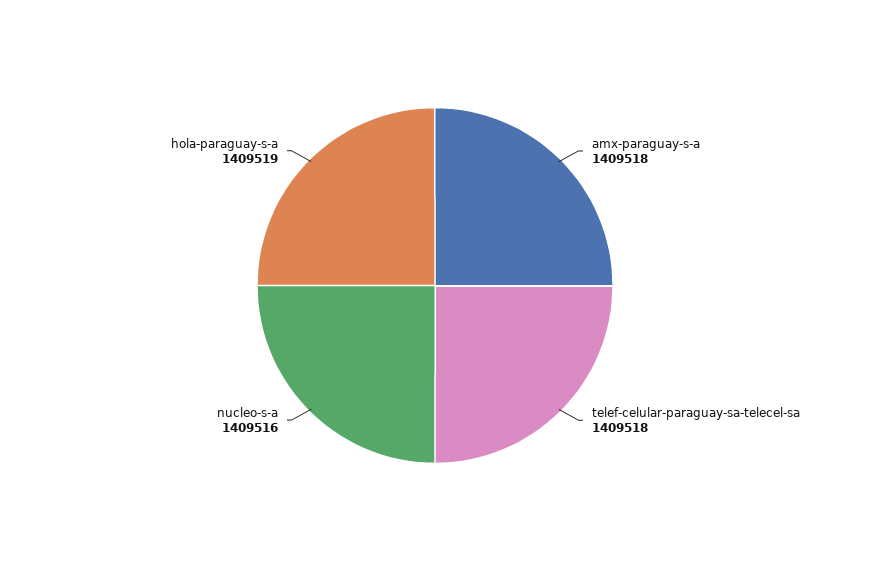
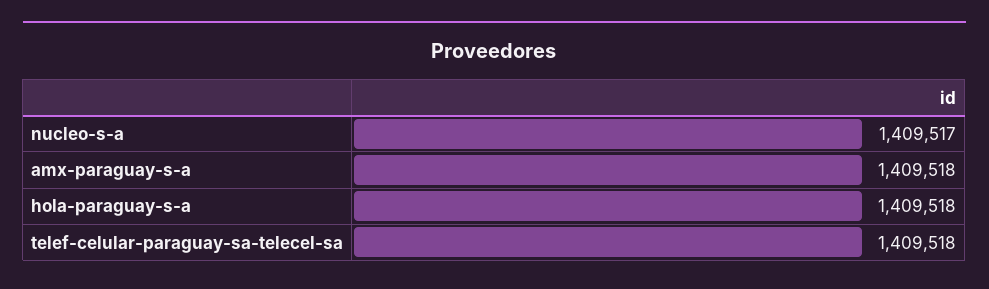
  {
    "amx-paraguay-s-a": 1409518,
    "telef-celular-paraguay-sa-telecel-sa": 1409518,
-   "nucleo-s-a": 1409516,
+   "nucleo-s-a": 1409517,
-   "hola-paraguay-s-a": 1409519
+   "hola-paraguay-s-a": 1409518
  }

